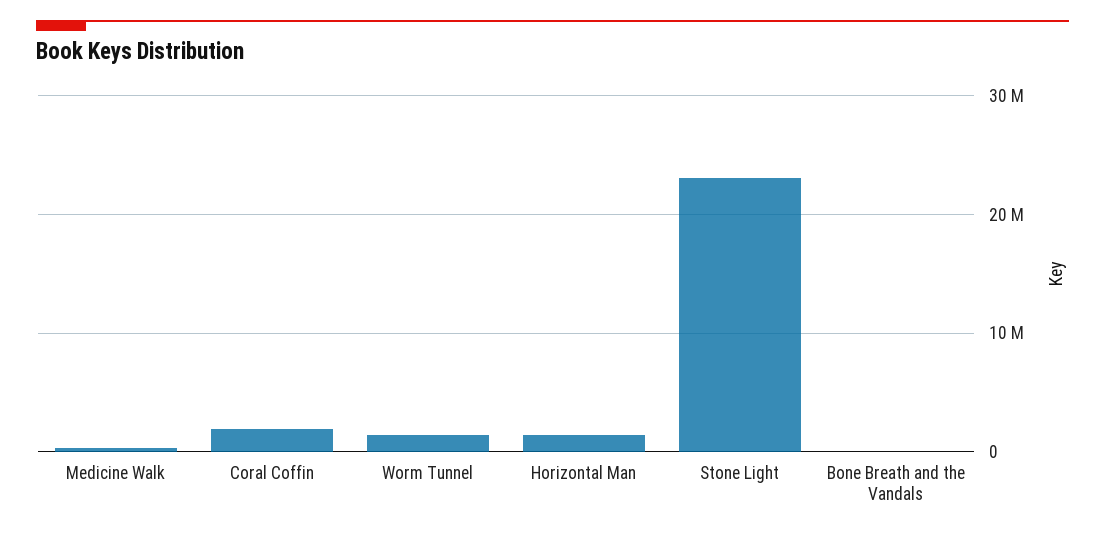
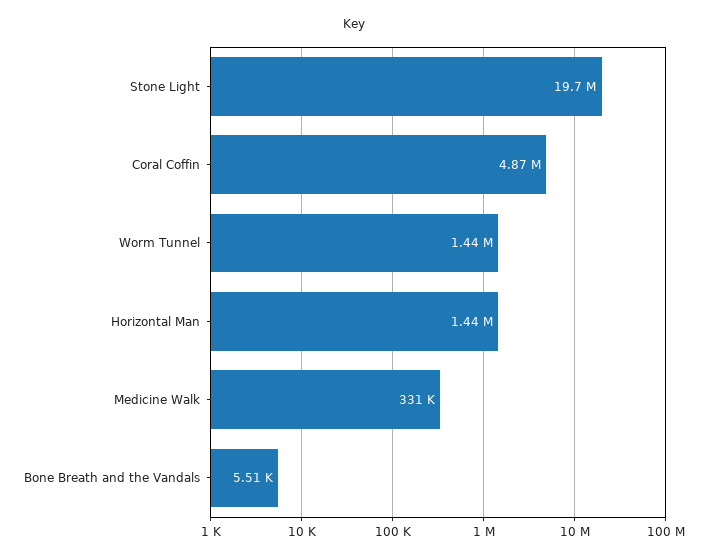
  {
    "Medicine Walk": 331000,
-   "Coral Coffin": 2000000,
+   "Coral Coffin": 4870000,
    "Worm Tunnel": 1440000,
    "Horizontal Man": 1440000,
-   "Stone Light": 23000000,
+   "Stone Light": 19700000,
    "Bone Breath and the Vandals": 5510
  }

